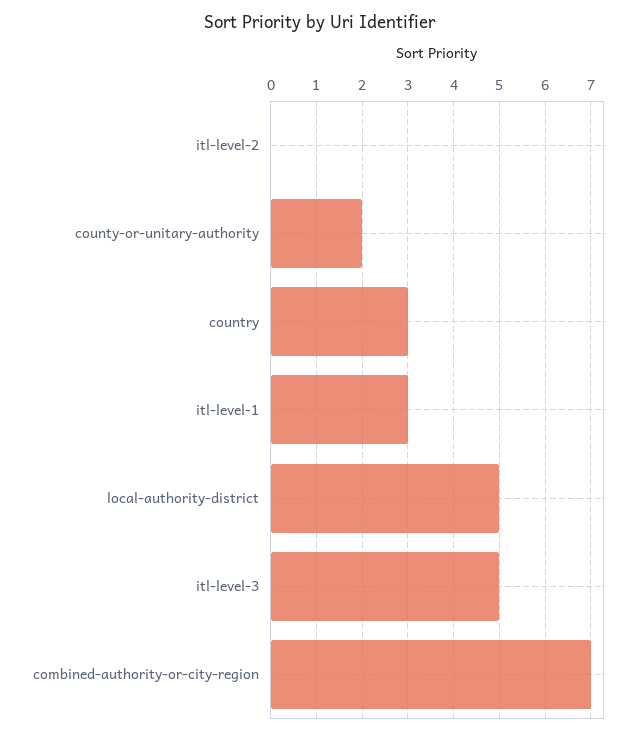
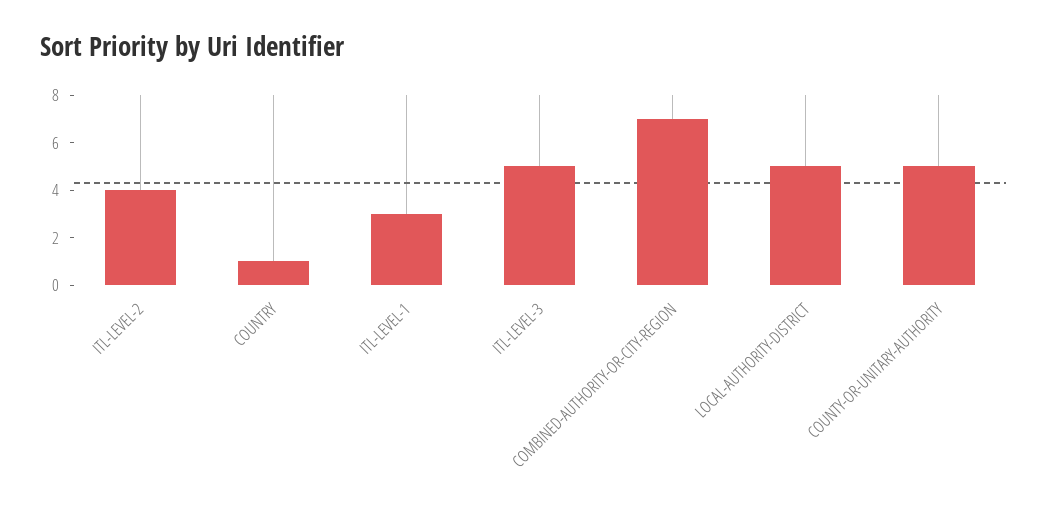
  {
-   "itl-level-2": 0,
+   "itl-level-2": 4,
-   "county-or-unitary-authority": 2,
+   "county-or-unitary-authority": 5,
-   "country": 3,
+   "country": 1,
    "itl-level-1": 3,
    "local-authority-district": 5,
    "itl-level-3": 5,
    "combined-authority-or-city-region": 7
  }

